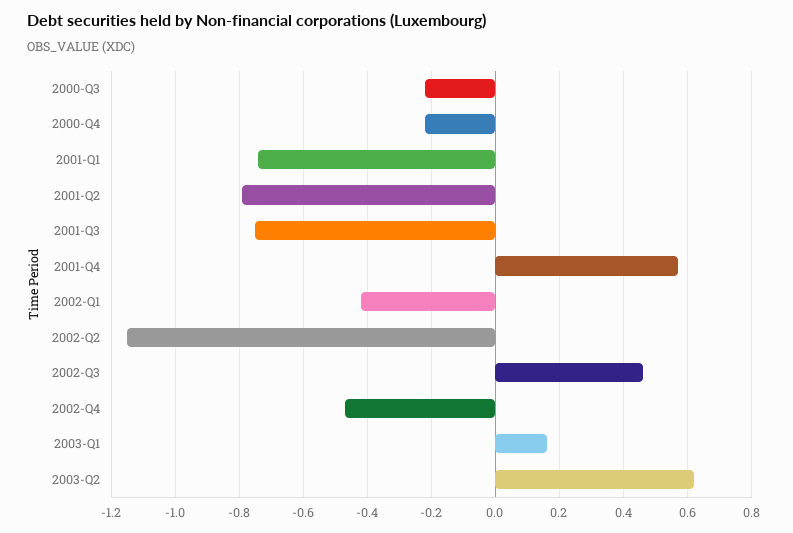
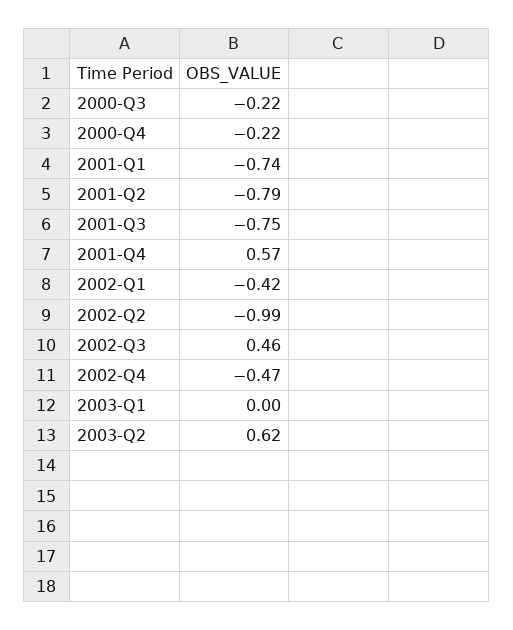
  {
    "2000-Q3": -0.22,
    "2000-Q4": -0.22,
    "2001-Q1": -0.74,
    "2001-Q2": -0.79,
    "2001-Q3": -0.75,
    "2001-Q4": 0.57,
    "2002-Q1": -0.42,
-   "2002-Q2": -1.15,
+   "2002-Q2": -0.99,
    "2002-Q3": 0.46,
    "2002-Q4": -0.47,
-   "2003-Q1": 0.15,
+   "2003-Q1": 0,
    "2003-Q2": 0.62
  }

